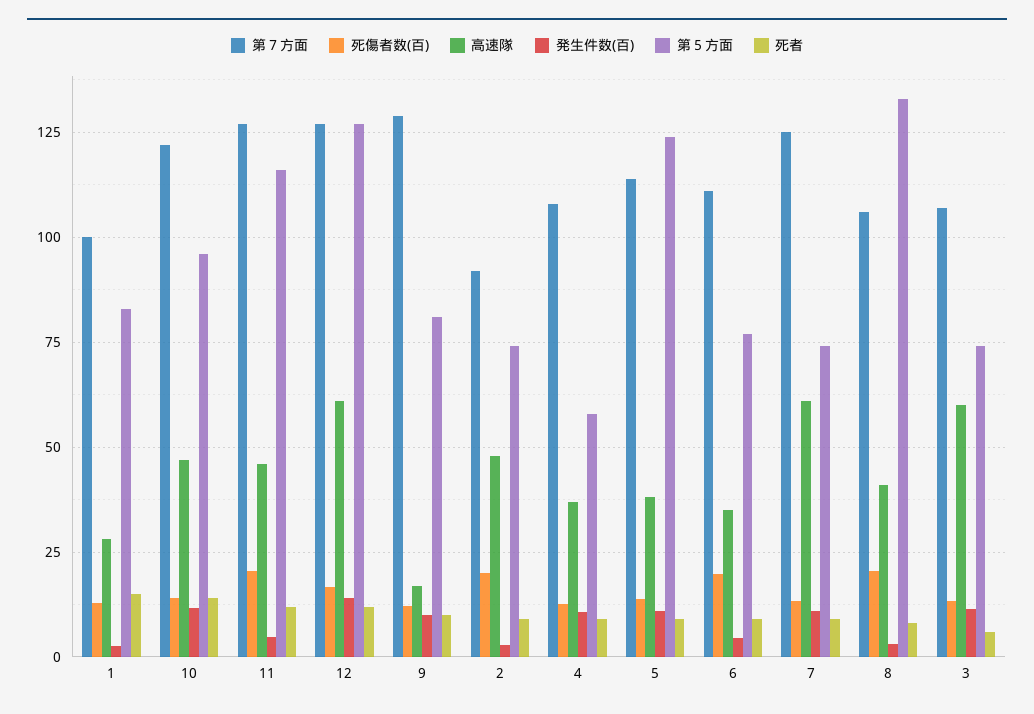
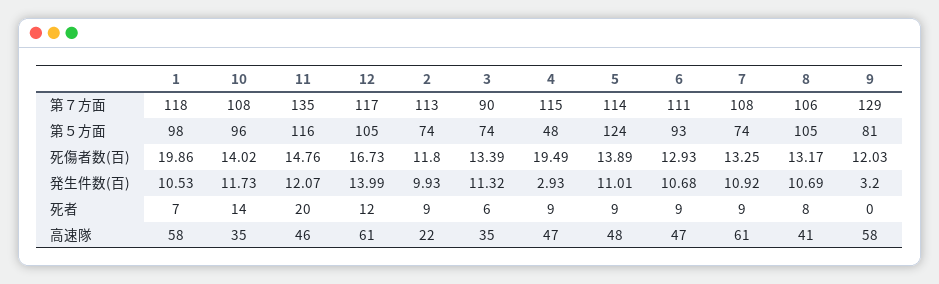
  {
    "第７方面": {
-     "1": 100,
+     "1": 118,
-     "10": 122.5,
+     "10": 108,
-     "11": 127.5,
+     "11": 135,
-     "12": 127.5,
+     "12": 117,
      "9": 129,
-     "2": 92.5,
+     "2": 113,
-     "4": 107.5,
+     "4": 115,
      "5": 114,
      "6": 111,
-     "7": 125,
+     "7": 108,
      "8": 106,
-     "3": 107.5
+     "3": 90
    },
    "死傷者数(百)": {
-     "1": 12.5,
+     "1": 19.86,
      "10": 14.02,
-     "11": 20,
+     "11": 14.76,
      "12": 16.73,
      "9": 12.03,
-     "2": 20,
+     "2": 11.8,
-     "4": 12.5,
+     "4": 19.49,
      "5": 13.89,
-     "6": 20,
+     "6": 12.93,
      "7": 13.25,
-     "8": 20,
+     "8": 13.17,
      "3": 13.39
    },
    "高速隊": {
-     "1": 27.5,
+     "1": 58,
-     "10": 47.5,
+     "10": 35,
      "11": 46,
      "12": 61,
-     "9": 17.5,
+     "9": 58,
-     "2": 47.5,
+     "2": 22,
-     "4": 37.5,
+     "4": 47,
-     "5": 37.5,
+     "5": 48,
-     "6": 35,
+     "6": 47,
      "7": 61,
      "8": 41,
-     "3": 60
+     "3": 35
    },
    "発生件数(百)": {
-     "1": 2.5,
+     "1": 10.53,
      "10": 11.73,
-     "11": 5,
+     "11": 12.07,
      "12": 13.99,
-     "9": 10,
+     "9": 3.2,
-     "2": 2.5,
+     "2": 9.93,
-     "4": 10,
+     "4": 2.93,
      "5": 11.01,
-     "6": 5,
+     "6": 10.68,
      "7": 10.92,
-     "8": 2.5,
+     "8": 10.69,
      "3": 11.32
    },
    "第５方面": {
-     "1": 82.5,
+     "1": 98,
      "10": 96,
      "11": 116,
-     "12": 127.5,
+     "12": 105,
      "9": 81,
      "2": 74,
-     "4": 57.5,
+     "4": 48,
      "5": 124,
-     "6": 77.5,
+     "6": 93,
      "7": 74,
-     "8": 132.5,
+     "8": 105,
      "3": 74
    },
    "死者": {
-     "1": 15,
+     "1": 7,
      "10": 14,
-     "11": 12.5,
+     "11": 20,
      "12": 12,
-     "9": 10,
+     "9": 0,
      "2": 9,
      "4": 9,
      "5": 9,
      "6": 9,
      "7": 9,
      "8": 8,
      "3": 6
    }
  }

